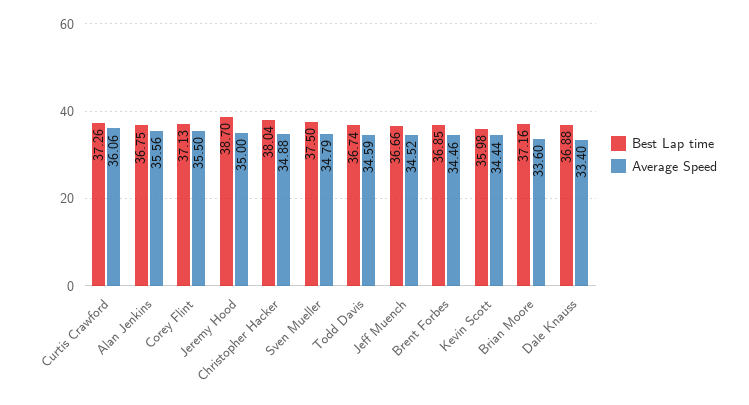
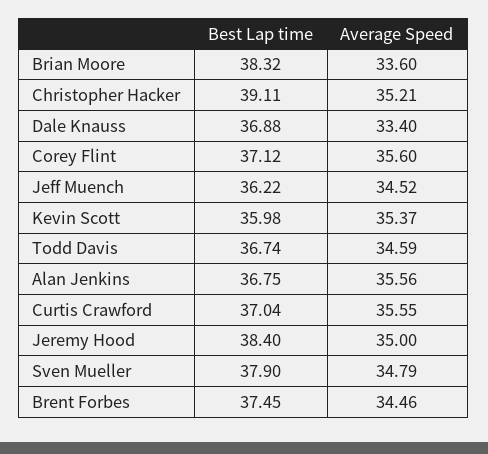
  {
    "Best Lap time": {
-     "Curtis Crawford": 37.26,
+     "Curtis Crawford": 37.04,
      "Alan Jenkins": 36.75,
-     "Corey Flint": 37.13,
+     "Corey Flint": 37.12,
-     "Jeremy Hood": 38.7,
+     "Jeremy Hood": 38.4,
-     "Christopher Hacker": 38.04,
+     "Christopher Hacker": 39.11,
-     "Sven Mueller": 37.5,
+     "Sven Mueller": 37.9,
      "Todd Davis": 36.74,
-     "Jeff Muench": 36.66,
+     "Jeff Muench": 36.22,
-     "Brent Forbes": 36.85,
+     "Brent Forbes": 37.45,
      "Kevin Scott": 35.98,
-     "Brian Moore": 37.16,
+     "Brian Moore": 38.32,
      "Dale Knauss": 36.88
    },
    "Average Speed": {
-     "Curtis Crawford": 36.06,
+     "Curtis Crawford": 35.55,
      "Alan Jenkins": 35.56,
-     "Corey Flint": 35.5,
+     "Corey Flint": 35.6,
      "Jeremy Hood": 35,
-     "Christopher Hacker": 34.88,
+     "Christopher Hacker": 35.21,
      "Sven Mueller": 34.79,
      "Todd Davis": 34.59,
      "Jeff Muench": 34.52,
      "Brent Forbes": 34.46,
-     "Kevin Scott": 34.44,
+     "Kevin Scott": 35.37,
      "Brian Moore": 33.6,
      "Dale Knauss": 33.4
    }
  }

